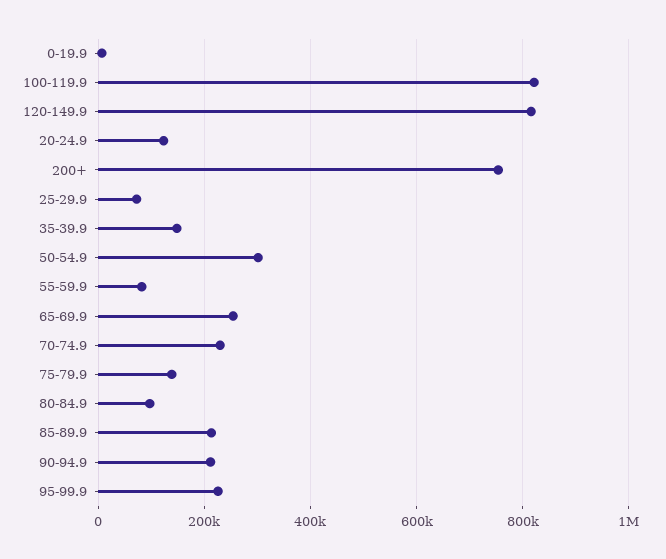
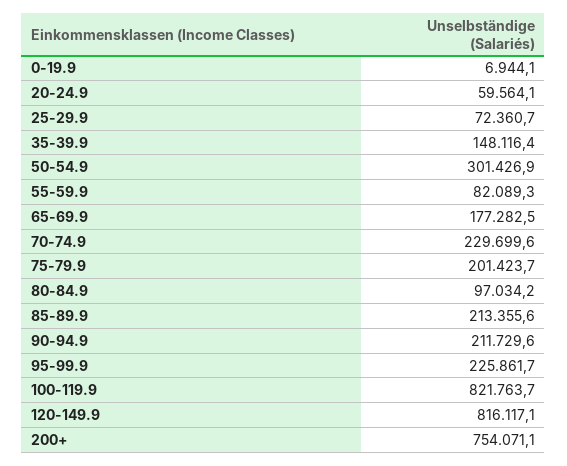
  {
    "0-19.9": 6944.1,
    "100-119.9": 821763.7,
    "120-149.9": 816117.1,
-   "20-24.9": 120000,
+   "20-24.9": 59564.1,
    "200+": 754071.1,
    "25-29.9": 72360.7,
    "35-39.9": 148116.4,
    "50-54.9": 301426.9,
    "55-59.9": 82089.3,
-   "65-69.9": 260000,
+   "65-69.9": 177282.5,
    "70-74.9": 229699.6,
-   "75-79.9": 140000,
+   "75-79.9": 201423.7,
    "80-84.9": 97034.2,
    "85-89.9": 213355.6,
    "90-94.9": 211729.6,
    "95-99.9": 225861.7
  }

